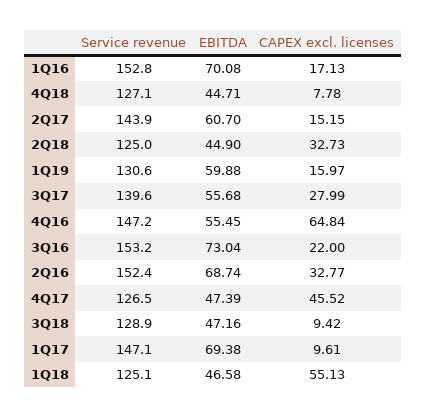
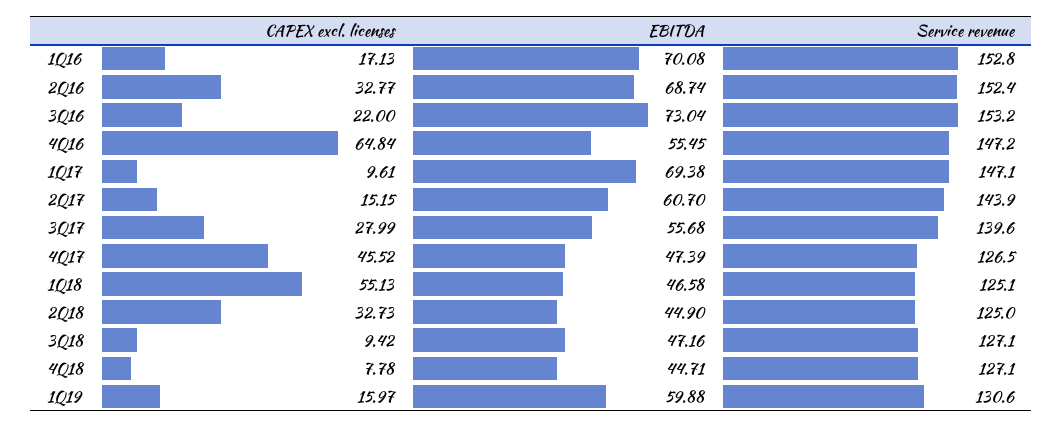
  {
    "Service revenue": {
      "1Q16": 152.8,
      "4Q18": 127.1,
      "2Q17": 143.9,
      "2Q18": 125,
      "1Q19": 130.6,
      "3Q17": 139.6,
      "4Q16": 147.2,
      "3Q16": 153.2,
      "2Q16": 152.4,
      "4Q17": 126.5,
-     "3Q18": 128.9,
+     "3Q18": 127.1,
      "1Q17": 147.1,
      "1Q18": 125.1
    },
    "EBITDA": {
      "1Q16": 70.08,
      "4Q18": 44.71,
      "2Q17": 60.7,
      "2Q18": 44.9,
      "1Q19": 59.88,
      "3Q17": 55.68,
      "4Q16": 55.45,
      "3Q16": 73.04,
      "2Q16": 68.74,
      "4Q17": 47.39,
      "3Q18": 47.16,
      "1Q17": 69.38,
      "1Q18": 46.58
    },
    "CAPEX excl. licenses": {
      "1Q16": 17.13,
      "4Q18": 7.78,
      "2Q17": 15.15,
      "2Q18": 32.73,
      "1Q19": 15.97,
      "3Q17": 27.99,
      "4Q16": 64.84,
      "3Q16": 22,
      "2Q16": 32.77,
      "4Q17": 45.52,
      "3Q18": 9.42,
      "1Q17": 9.61,
      "1Q18": 55.13
    }
  }

